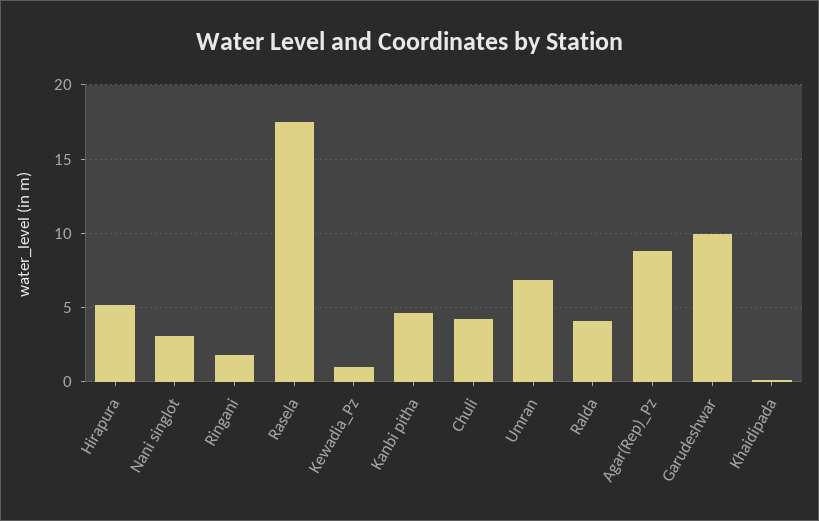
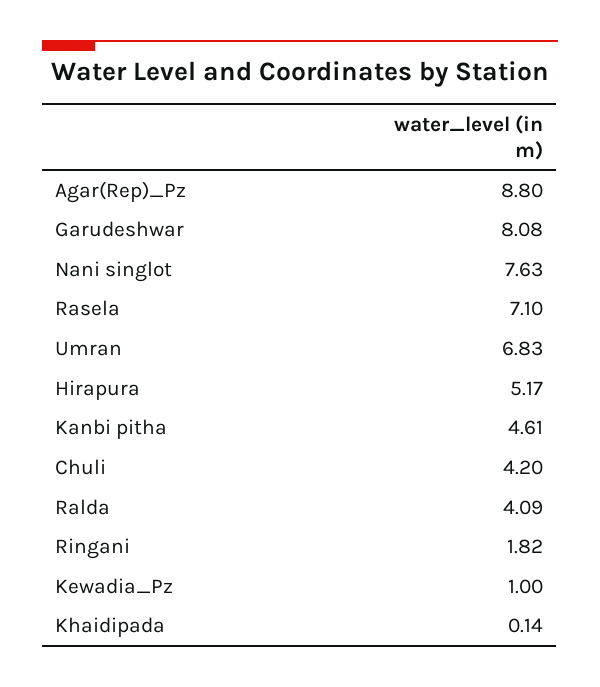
  {
    "Hirapura": 5.17,
-   "Nani singlot": 3,
+   "Nani singlot": 7.63,
    "Ringani": 1.82,
-   "Rasela": 17.5,
+   "Rasela": 7.1,
    "Kewadia_Pz": 1,
    "Kanbi pitha": 4.61,
    "Chuli": 4.2,
    "Umran": 6.83,
    "Ralda": 4.09,
    "Agar(Rep)_Pz": 8.8,
-   "Garudeshwar": 10,
+   "Garudeshwar": 8.08,
    "Khaidipada": 0.14
  }

